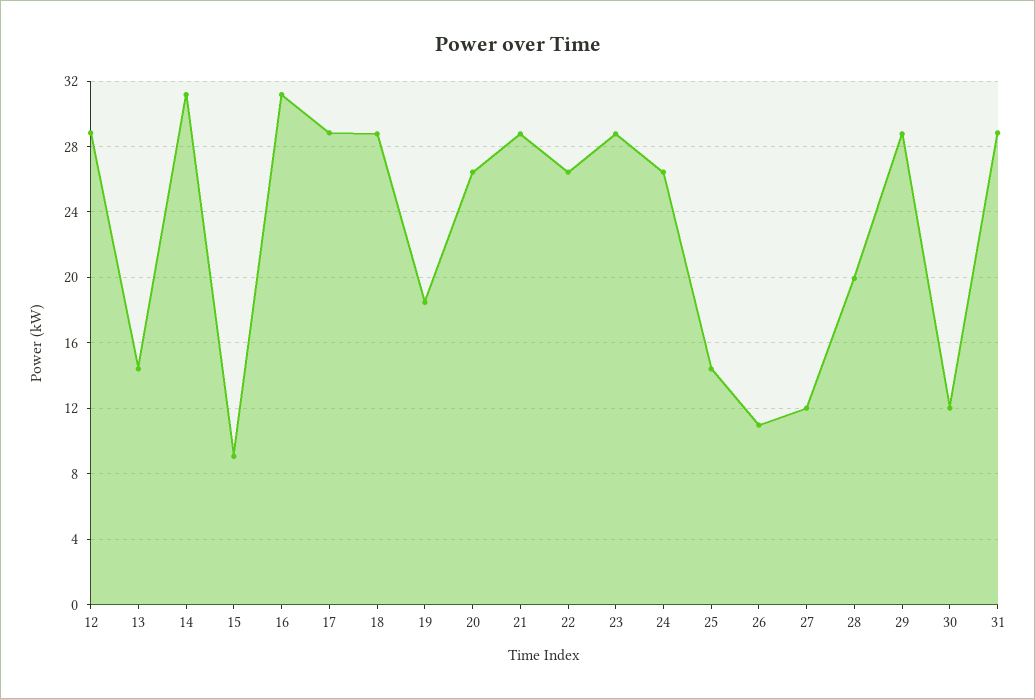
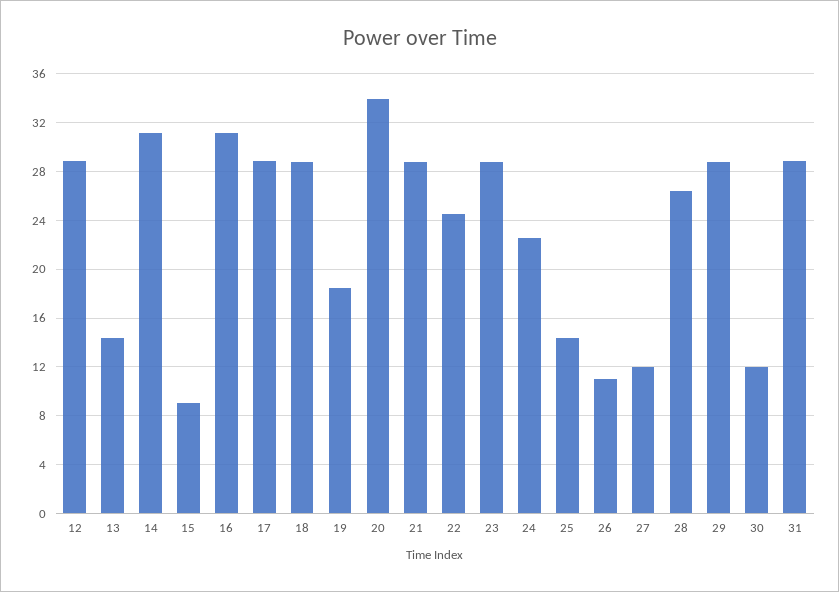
  {
    "12": 29,
    "13": 14.5,
    "14": 31,
    "15": 9,
    "16": 31,
    "17": 29,
    "18": 29,
    "19": 18.5,
-   "20": 26.5,
+   "20": 34,
    "21": 29,
-   "22": 26.5,
+   "22": 24.5,
    "23": 29,
-   "24": 26.5,
+   "24": 22.5,
    "25": 14.5,
    "26": 11,
    "27": 12,
-   "28": 20,
+   "28": 26.5,
    "29": 29,
    "30": 12,
    "31": 29
  }

